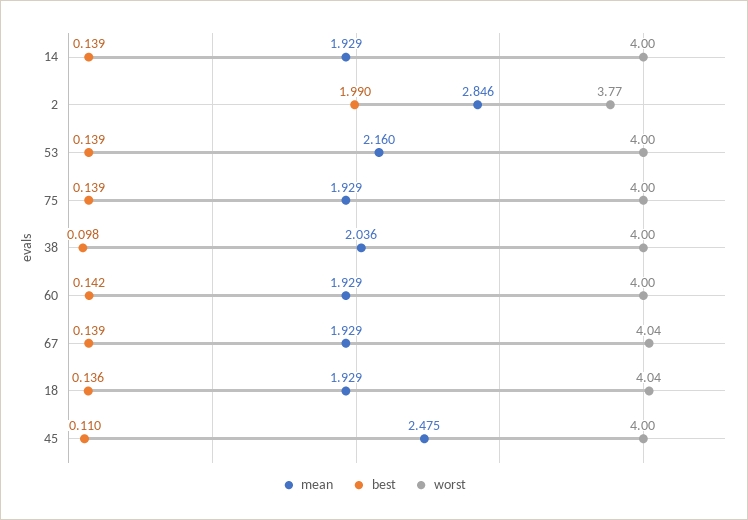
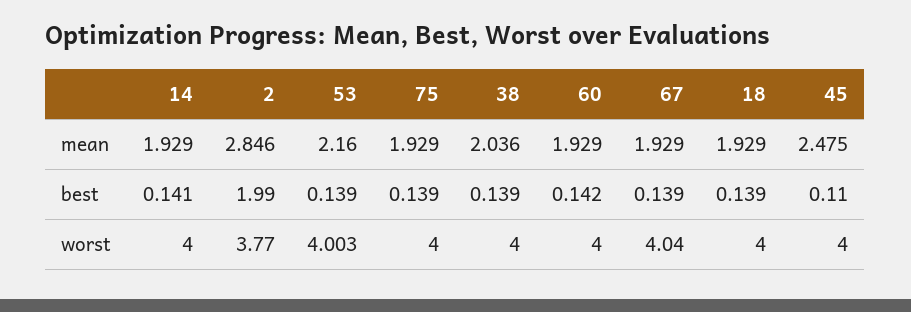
  {
    "mean": {
      "14": 1.929,
      "2": 2.846,
      "53": 2.16,
      "75": 1.929,
      "38": 2.036,
      "60": 1.929,
      "67": 1.929,
      "18": 1.929,
      "45": 2.475
    },
    "best": {
-     "14": 0.139,
+     "14": 0.141,
      "2": 1.99,
      "53": 0.139,
      "75": 0.139,
-     "38": 0.098,
+     "38": 0.139,
      "60": 0.142,
      "67": 0.139,
-     "18": 0.136,
+     "18": 0.139,
      "45": 0.11
    },
    "worst": {
      "14": 4,
      "2": 3.77,
-     "53": 4,
+     "53": 4.003,
      "75": 4,
      "38": 4,
      "60": 4,
      "67": 4.04,
-     "18": 4.04,
+     "18": 4,
      "45": 4
    }
  }

